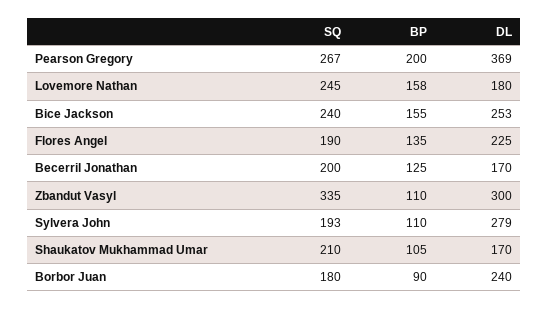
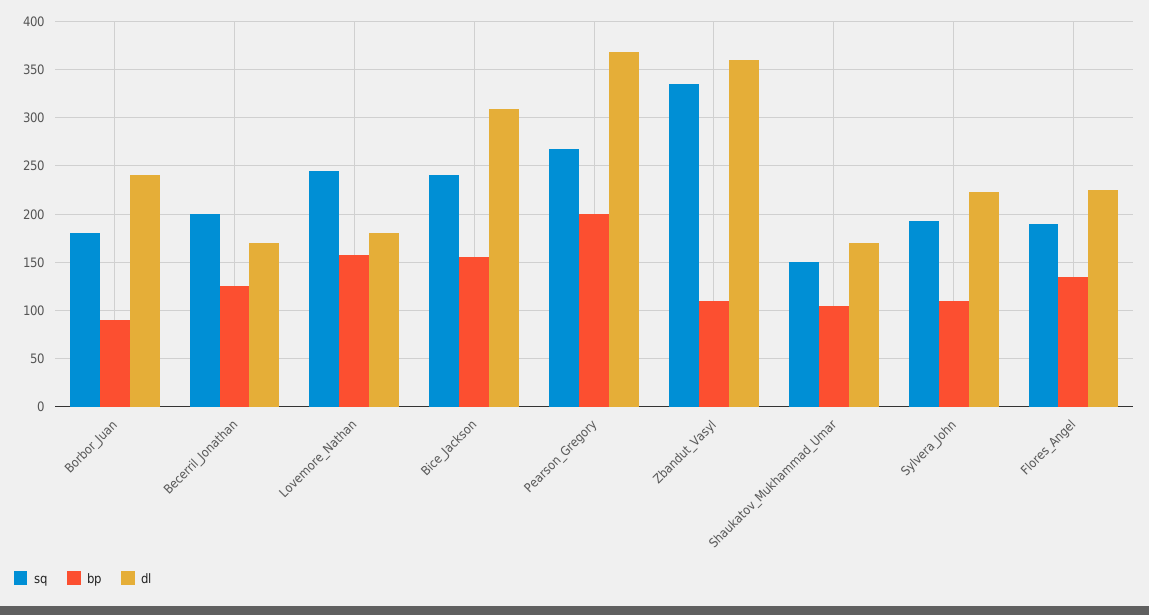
  {
    "SQ": {
      "Pearson Gregory": 267,
      "Lovemore Nathan": 245,
      "Bice Jackson": 240,
      "Flores Angel": 190,
      "Becerril Jonathan": 200,
      "Zbandut Vasyl": 335,
      "Sylvera John": 193,
-     "Shaukatov Mukhammad Umar": 210,
+     "Shaukatov Mukhammad Umar": 150,
      "Borbor Juan": 180
    },
    "BP": {
      "Pearson Gregory": 200,
      "Lovemore Nathan": 158,
      "Bice Jackson": 155,
      "Flores Angel": 135,
      "Becerril Jonathan": 125,
      "Zbandut Vasyl": 110,
      "Sylvera John": 110,
      "Shaukatov Mukhammad Umar": 105,
      "Borbor Juan": 90
    },
    "DL": {
      "Pearson Gregory": 369,
      "Lovemore Nathan": 180,
-     "Bice Jackson": 253,
+     "Bice Jackson": 310,
      "Flores Angel": 225,
      "Becerril Jonathan": 170,
-     "Zbandut Vasyl": 300,
+     "Zbandut Vasyl": 360,
-     "Sylvera John": 279,
+     "Sylvera John": 220,
      "Shaukatov Mukhammad Umar": 170,
      "Borbor Juan": 240
    }
  }

